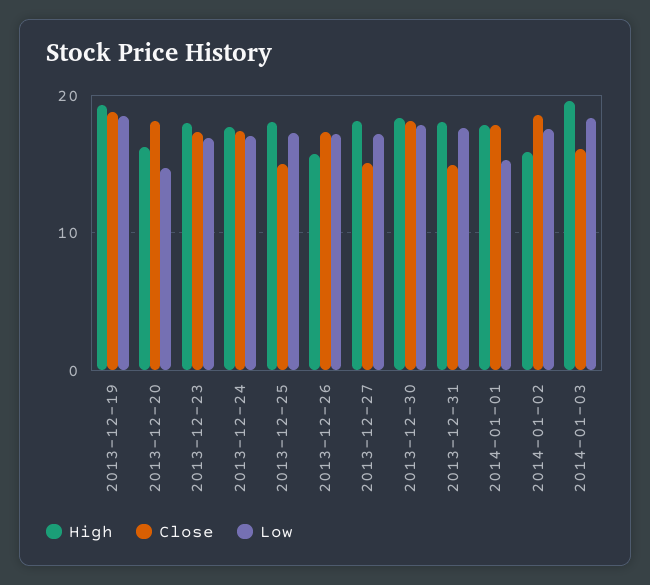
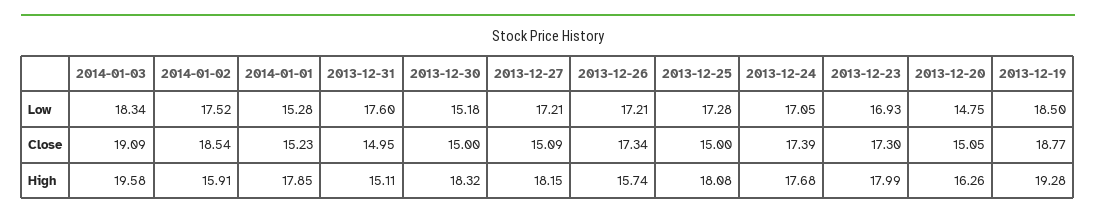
  {
    "High": {
      "2013-12-19": 19.28,
      "2013-12-20": 16.26,
      "2013-12-23": 17.99,
      "2013-12-24": 17.68,
      "2013-12-25": 18.08,
      "2013-12-26": 15.74,
      "2013-12-27": 18.15,
      "2013-12-30": 18.32,
-     "2013-12-31": 18,
+     "2013-12-31": 15.11,
      "2014-01-01": 17.85,
      "2014-01-02": 15.91,
      "2014-01-03": 19.58
    },
    "Close": {
      "2013-12-19": 18.77,
-     "2013-12-20": 18,
+     "2013-12-20": 15.05,
      "2013-12-23": 17.3,
      "2013-12-24": 17.39,
      "2013-12-25": 15,
      "2013-12-26": 17.34,
      "2013-12-27": 15.09,
-     "2013-12-30": 18,
+     "2013-12-30": 15,
      "2013-12-31": 14.95,
-     "2014-01-01": 18,
+     "2014-01-01": 15.23,
      "2014-01-02": 18.54,
-     "2014-01-03": 16
+     "2014-01-03": 19.09
    },
    "Low": {
      "2013-12-19": 18.5,
      "2013-12-20": 14.75,
      "2013-12-23": 16.93,
      "2013-12-24": 17.05,
      "2013-12-25": 17.28,
      "2013-12-26": 17.21,
      "2013-12-27": 17.21,
-     "2013-12-30": 18,
+     "2013-12-30": 15.18,
      "2013-12-31": 17.6,
      "2014-01-01": 15.28,
      "2014-01-02": 17.52,
      "2014-01-03": 18.34
    }
  }

